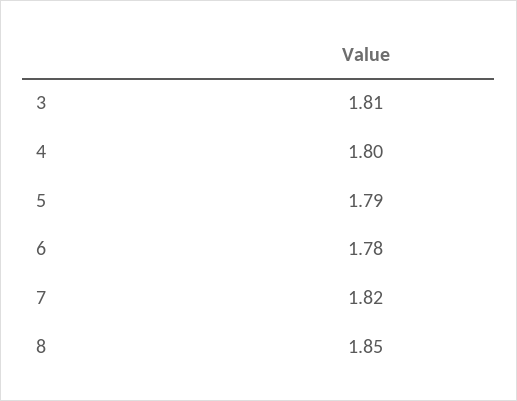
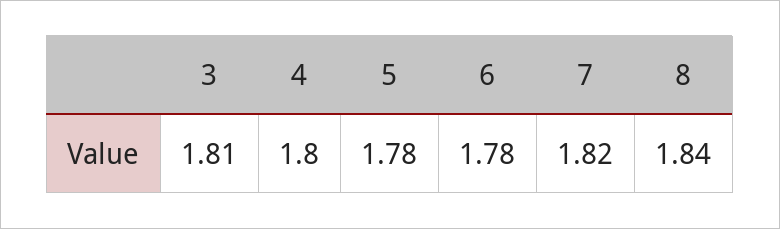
  {
    "3": 1.81,
    "4": 1.8,
-   "5": 1.79,
+   "5": 1.78,
    "6": 1.78,
    "7": 1.82,
-   "8": 1.85
+   "8": 1.84
  }

